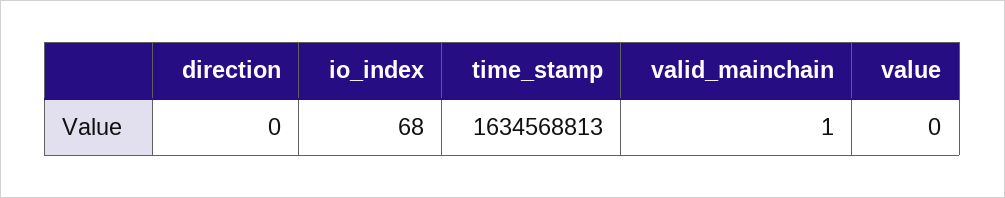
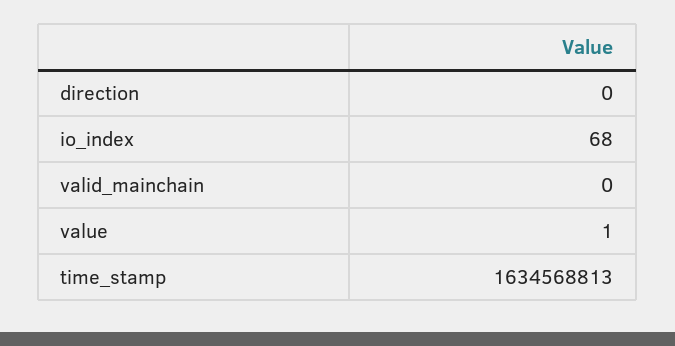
  {
    "direction": 0,
    "io_index": 68,
    "time_stamp": 1634568813,
-   "valid_mainchain": 1,
+   "valid_mainchain": 0,
-   "value": 0
+   "value": 1
  }

